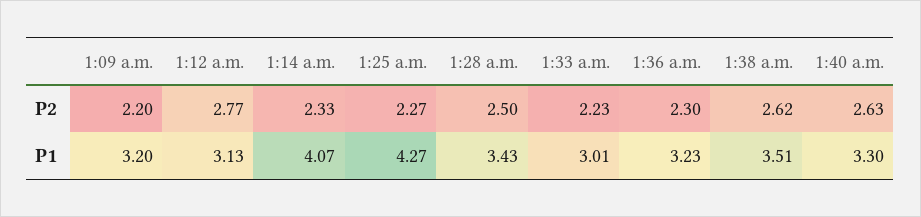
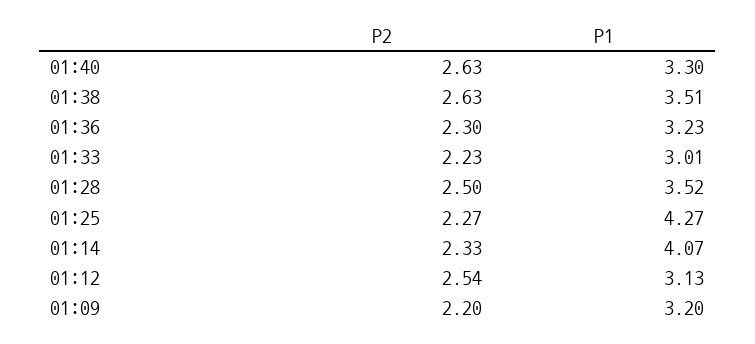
  {
    "1:09 a.m.": {
      "P2": 2.2,
      "P1": 3.2
    },
    "1:12 a.m.": {
-     "P2": 2.77,
+     "P2": 2.54,
      "P1": 3.13
    },
    "1:14 a.m.": {
      "P2": 2.33,
      "P1": 4.07
    },
    "1:25 a.m.": {
      "P2": 2.27,
      "P1": 4.27
    },
    "1:28 a.m.": {
      "P2": 2.5,
-     "P1": 3.43
+     "P1": 3.52
    },
    "1:33 a.m.": {
      "P2": 2.23,
      "P1": 3.01
    },
    "1:36 a.m.": {
      "P2": 2.3,
      "P1": 3.23
    },
    "1:38 a.m.": {
-     "P2": 2.62,
+     "P2": 2.63,
      "P1": 3.51
    },
    "1:40 a.m.": {
      "P2": 2.63,
      "P1": 3.3
    }
  }

